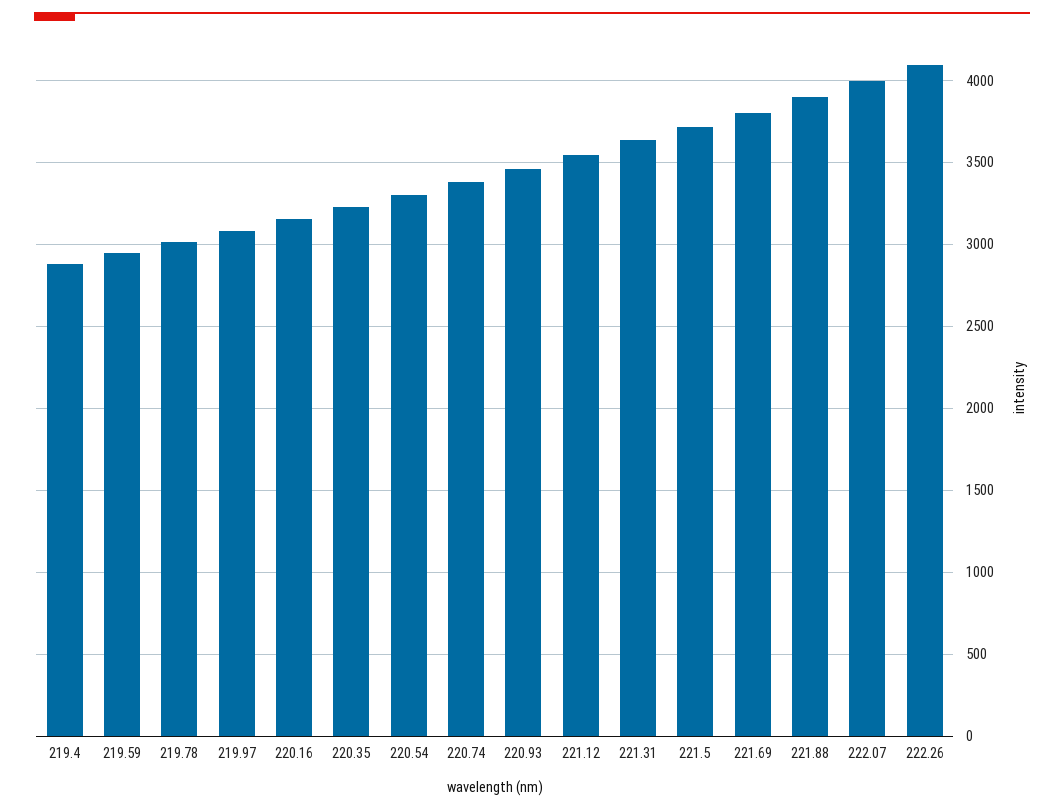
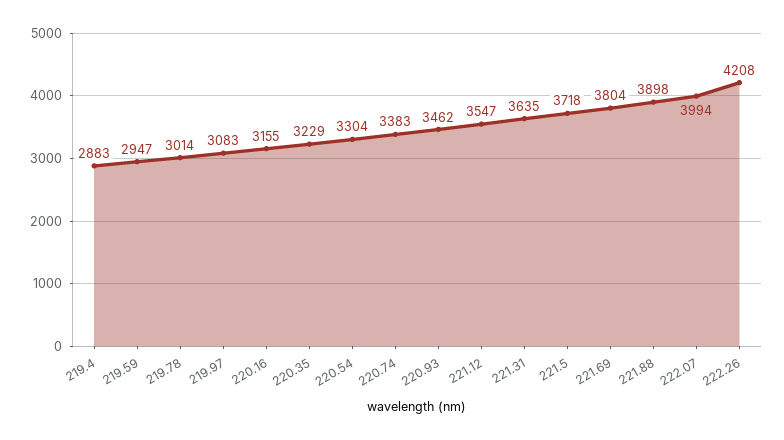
  {
    "219.4": 2883,
    "219.59": 2947,
    "219.78": 3014,
    "219.97": 3083,
    "220.16": 3155,
    "220.35": 3229,
    "220.54": 3304,
    "220.74": 3383,
    "220.93": 3462,
    "221.12": 3547,
    "221.31": 3635,
    "221.5": 3718,
    "221.69": 3804,
    "221.88": 3898,
    "222.07": 3994,
-   "222.26": 4100
+   "222.26": 4208
  }

